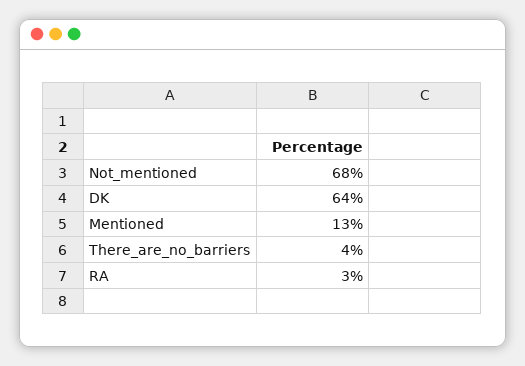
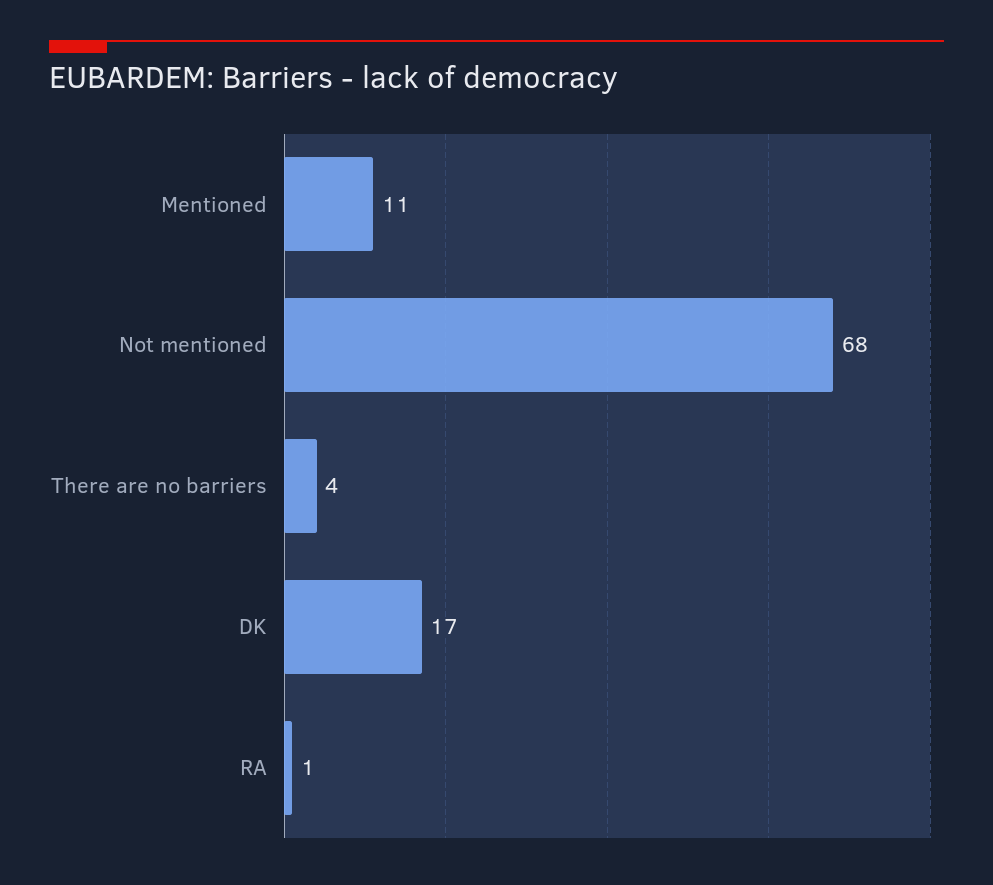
  {
    "Not_mentioned": 68,
-   "DK": 64,
+   "DK": 17,
-   "Mentioned": 13,
+   "Mentioned": 11,
    "There_are_no_barriers": 4,
-   "RA": 3
+   "RA": 1
  }

